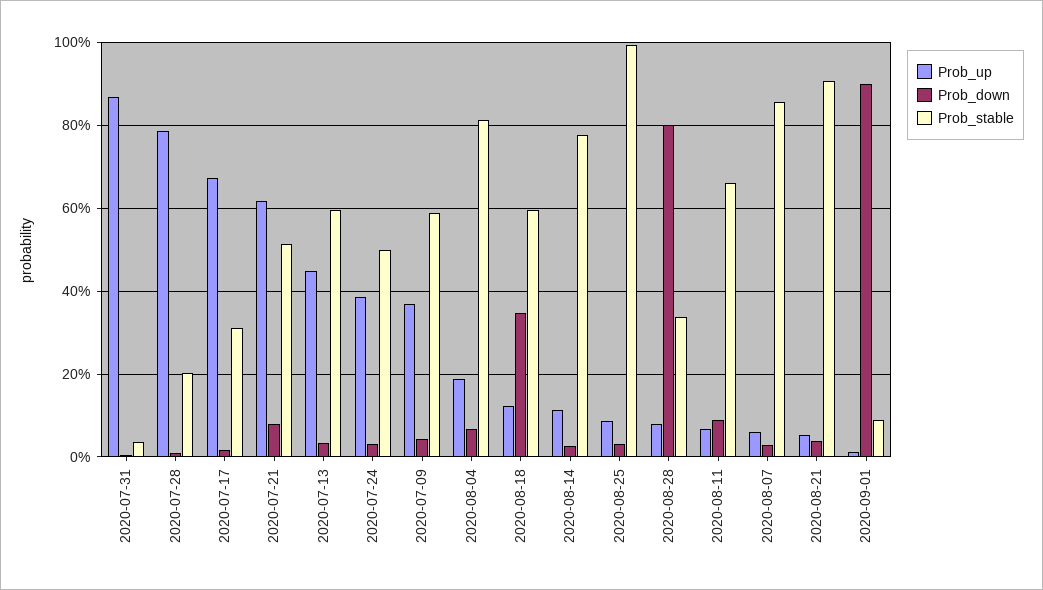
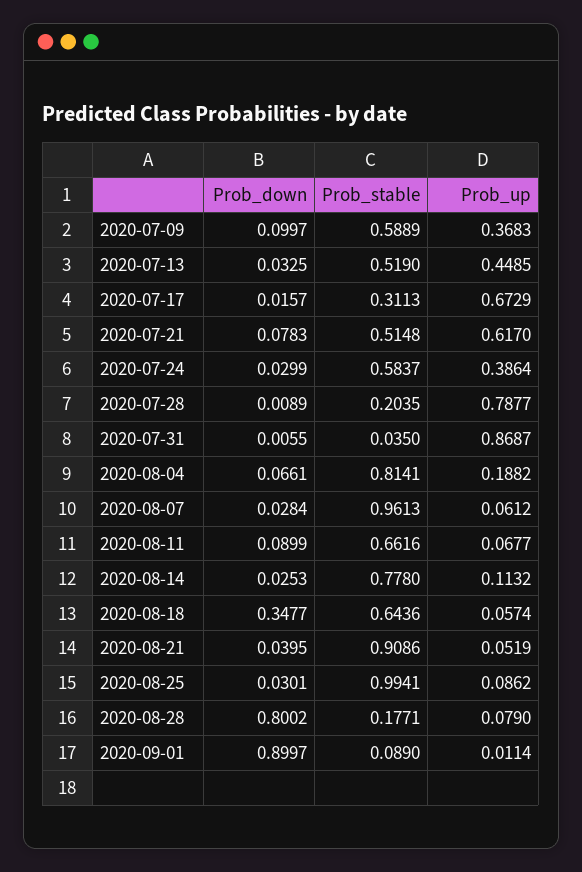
  {
    "Prob_up": {
      "2020-07-31": 0.8687,
      "2020-07-28": 0.7877,
      "2020-07-17": 0.6729,
      "2020-07-21": 0.617,
      "2020-07-13": 0.4485,
      "2020-07-24": 0.3864,
      "2020-07-09": 0.3683,
      "2020-08-04": 0.1882,
-     "2020-08-18": 0.12,
+     "2020-08-18": 0.0574,
      "2020-08-14": 0.1132,
      "2020-08-25": 0.0862,
      "2020-08-28": 0.079,
      "2020-08-11": 0.0677,
      "2020-08-07": 0.0612,
      "2020-08-21": 0.0519,
      "2020-09-01": 0.0114
    },
    "Prob_down": {
      "2020-07-31": 0.0055,
      "2020-07-28": 0.0089,
      "2020-07-17": 0.0157,
      "2020-07-21": 0.0783,
      "2020-07-13": 0.0325,
      "2020-07-24": 0.0299,
-     "2020-07-09": 0.04,
+     "2020-07-09": 0.0997,
      "2020-08-04": 0.0661,
      "2020-08-18": 0.3477,
      "2020-08-14": 0.0253,
      "2020-08-25": 0.0301,
      "2020-08-28": 0.8002,
      "2020-08-11": 0.0899,
      "2020-08-07": 0.0284,
      "2020-08-21": 0.0395,
      "2020-09-01": 0.8997
    },
    "Prob_stable": {
      "2020-07-31": 0.035,
      "2020-07-28": 0.2035,
      "2020-07-17": 0.3113,
      "2020-07-21": 0.5148,
-     "2020-07-13": 0.6,
+     "2020-07-13": 0.519,
-     "2020-07-24": 0.5,
+     "2020-07-24": 0.5837,
      "2020-07-09": 0.5889,
      "2020-08-04": 0.8141,
-     "2020-08-18": 0.6,
+     "2020-08-18": 0.6436,
      "2020-08-14": 0.778,
      "2020-08-25": 0.9941,
-     "2020-08-28": 0.34,
+     "2020-08-28": 0.1771,
      "2020-08-11": 0.6616,
-     "2020-08-07": 0.86,
+     "2020-08-07": 0.9613,
      "2020-08-21": 0.9086,
      "2020-09-01": 0.089
    }
  }

